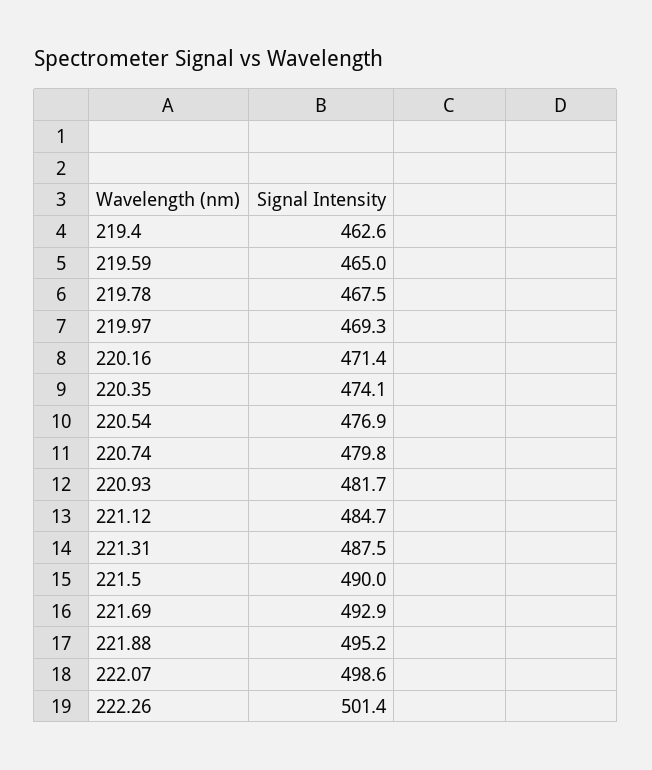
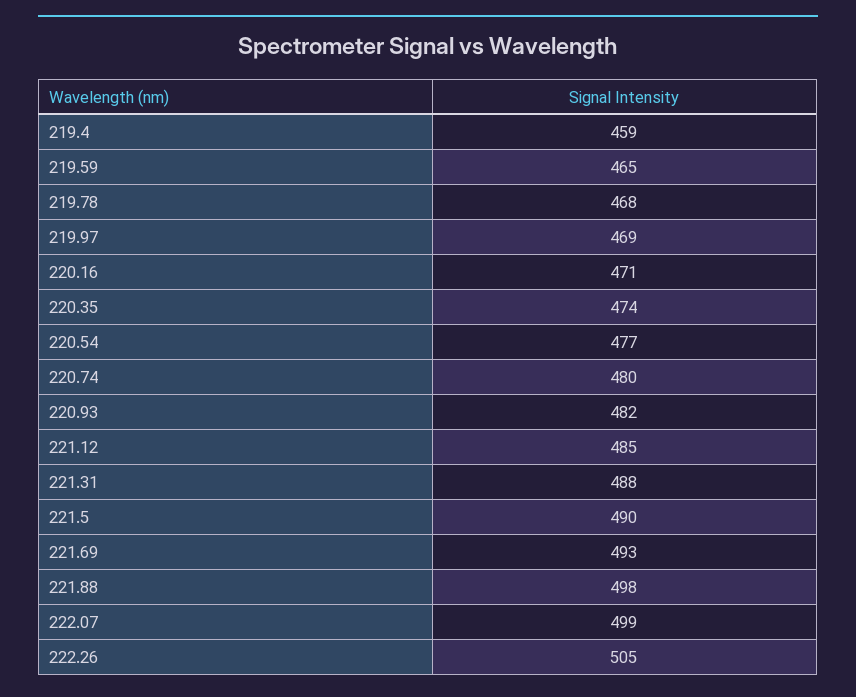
  {
-   "219.4": 462.6,
+   "219.4": 459,
    "219.59": 465,
    "219.78": 467.5,
    "219.97": 469.3,
    "220.16": 471.4,
    "220.35": 474.1,
    "220.54": 476.9,
    "220.74": 479.8,
    "220.93": 481.7,
    "221.12": 484.7,
    "221.31": 487.5,
    "221.5": 490,
    "221.69": 492.9,
-   "221.88": 495.2,
+   "221.88": 498,
    "222.07": 498.6,
-   "222.26": 501.4
+   "222.26": 505
  }

